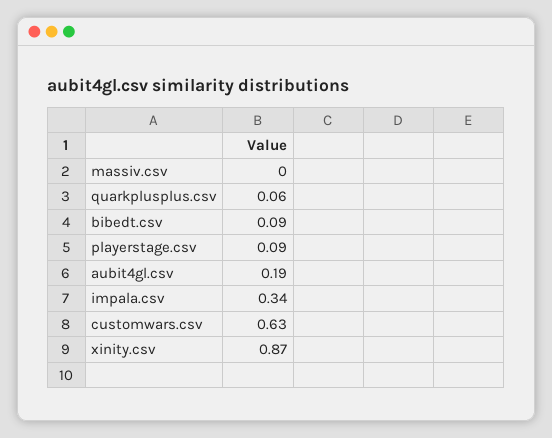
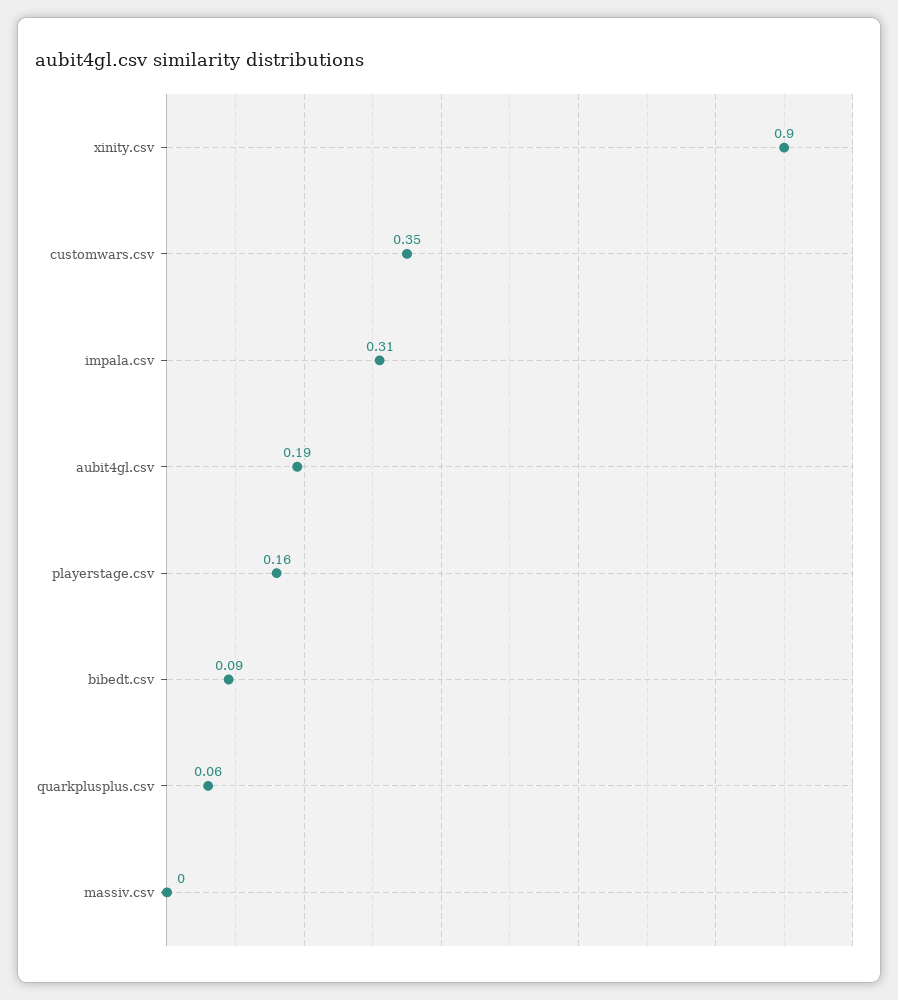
  {
    "massiv.csv": 0,
    "quarkplusplus.csv": 0.06,
    "bibedt.csv": 0.09,
-   "playerstage.csv": 0.09,
+   "playerstage.csv": 0.16,
    "aubit4gl.csv": 0.19,
-   "impala.csv": 0.34,
+   "impala.csv": 0.31,
-   "customwars.csv": 0.63,
+   "customwars.csv": 0.35,
-   "xinity.csv": 0.87
+   "xinity.csv": 0.9
  }

